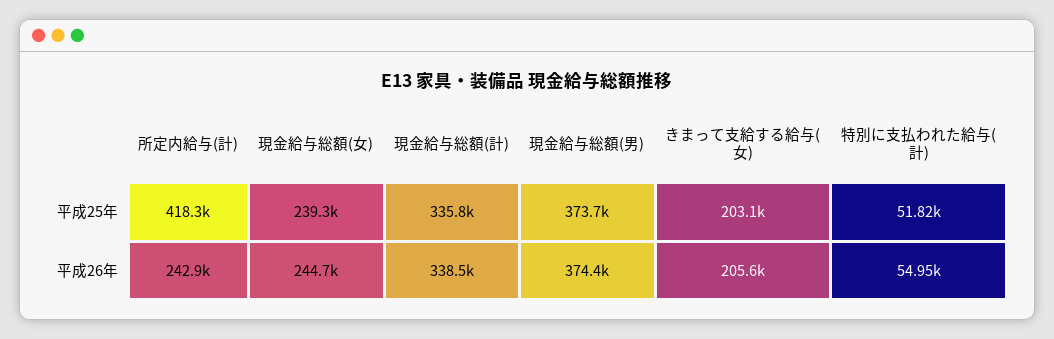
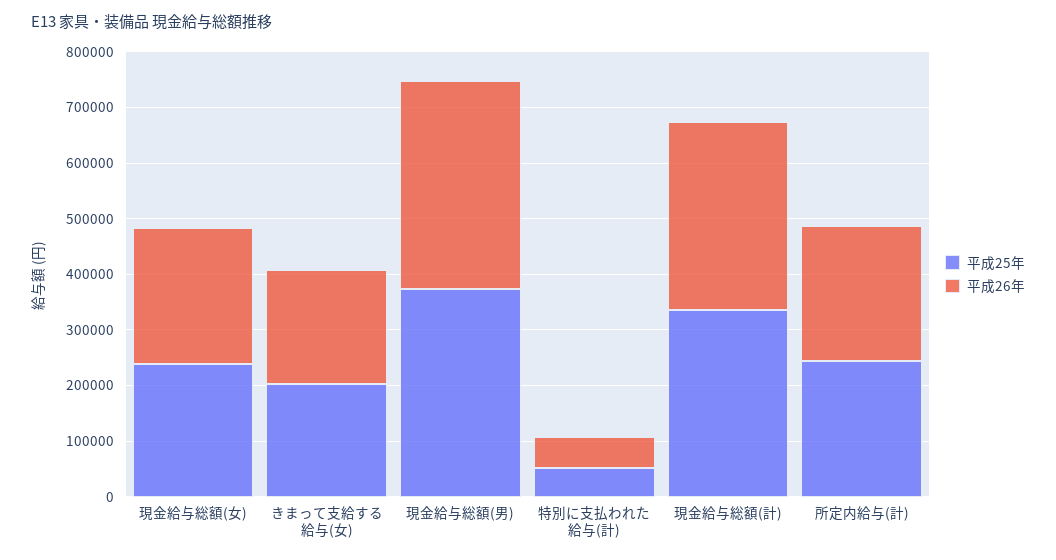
  {
    "平成25年": {
-     "所定内給与(計)": 418300,
+     "所定内給与(計)": 240000,
      "現金給与総額(女)": 239300,
      "現金給与総額(計)": 335800,
      "現金給与総額(男)": 373700,
      "きまって支給する給与(女)": 203100,
      "特別に支払われた給与(計)": 51820
    },
    "平成26年": {
      "所定内給与(計)": 242900,
      "現金給与総額(女)": 244700,
      "現金給与総額(計)": 338500,
      "現金給与総額(男)": 374400,
      "きまって支給する給与(女)": 205600,
      "特別に支払われた給与(計)": 54950
    }
  }

